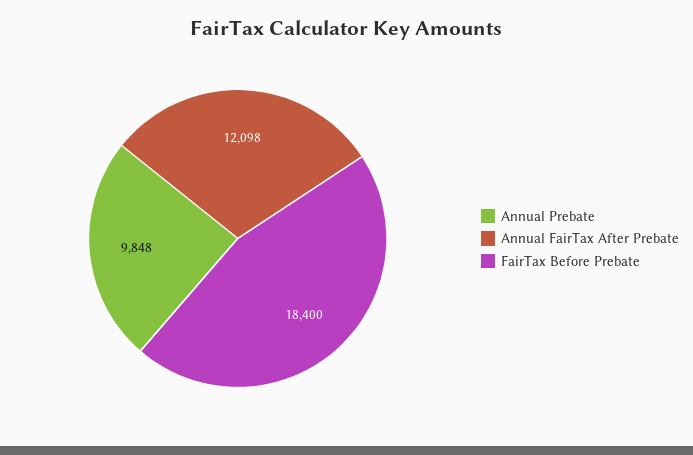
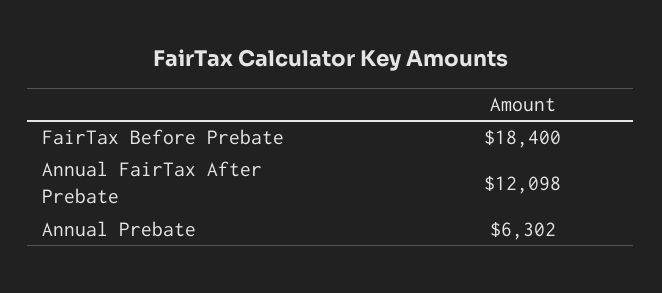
  {
-   "Annual Prebate": 9848,
+   "Annual Prebate": 6302,
    "Annual FairTax After Prebate": 12098,
    "FairTax Before Prebate": 18400
  }

